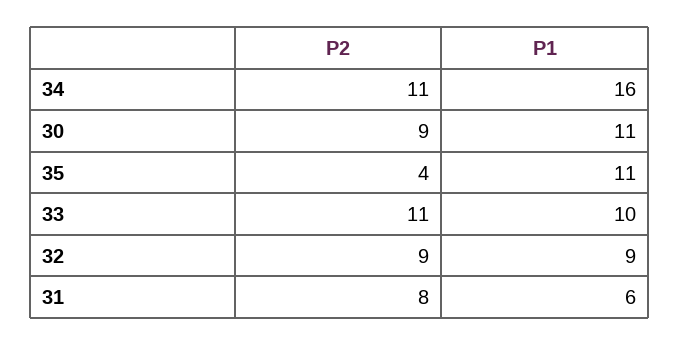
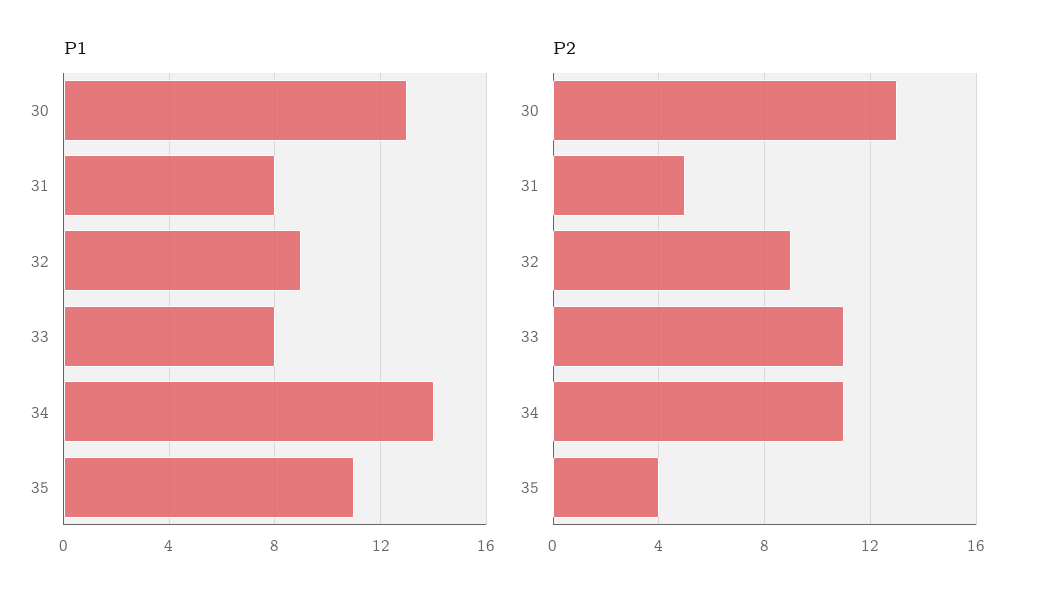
  {
    "P2": {
      "34": 11,
-     "30": 9,
+     "30": 13,
      "35": 4,
      "33": 11,
      "32": 9,
-     "31": 8
+     "31": 5
    },
    "P1": {
-     "34": 16,
+     "34": 14,
-     "30": 11,
+     "30": 13,
      "35": 11,
-     "33": 10,
+     "33": 8,
      "32": 9,
-     "31": 6
+     "31": 8
    }
  }

